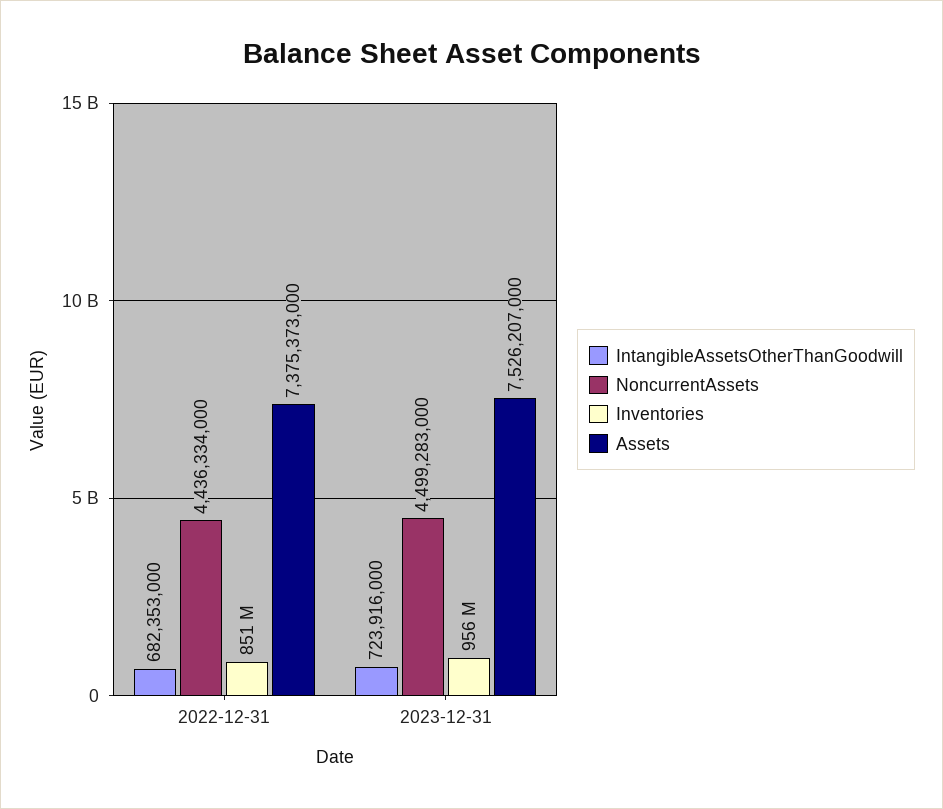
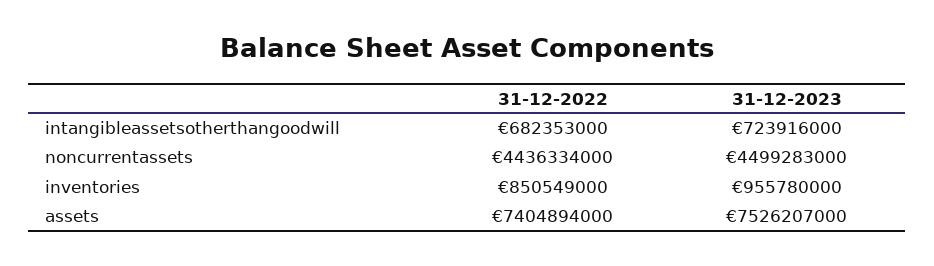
  {
    "IntangibleAssetsOtherThanGoodwill": {
      "2022-12-31": 682353000,
      "2023-12-31": 723916000
    },
    "NoncurrentAssets": {
      "2022-12-31": 4436334000,
      "2023-12-31": 4499283000
    },
    "Inventories": {
      "2022-12-31": 850549000,
      "2023-12-31": 955780000
    },
    "Assets": {
-     "2022-12-31": 7375373000,
+     "2022-12-31": 7404894000,
      "2023-12-31": 7526207000
    }
  }

